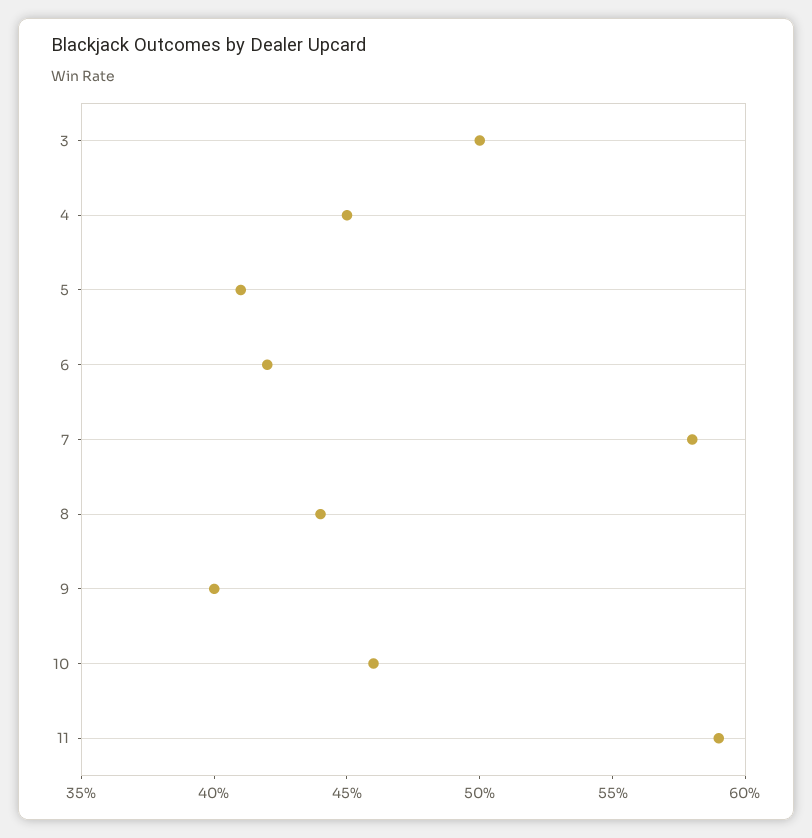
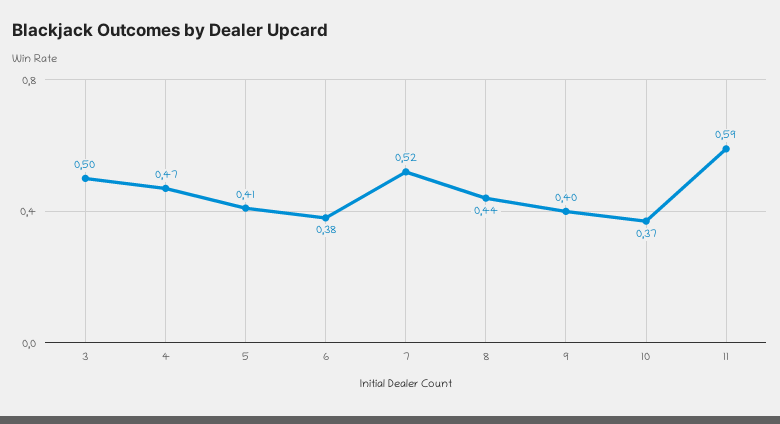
  {
    "3": 0.5,
-   "4": 0.45,
+   "4": 0.47,
    "5": 0.41,
-   "6": 0.42,
+   "6": 0.38,
-   "7": 0.58,
+   "7": 0.52,
    "8": 0.44,
    "9": 0.4,
-   "10": 0.46,
+   "10": 0.37,
    "11": 0.59
  }

